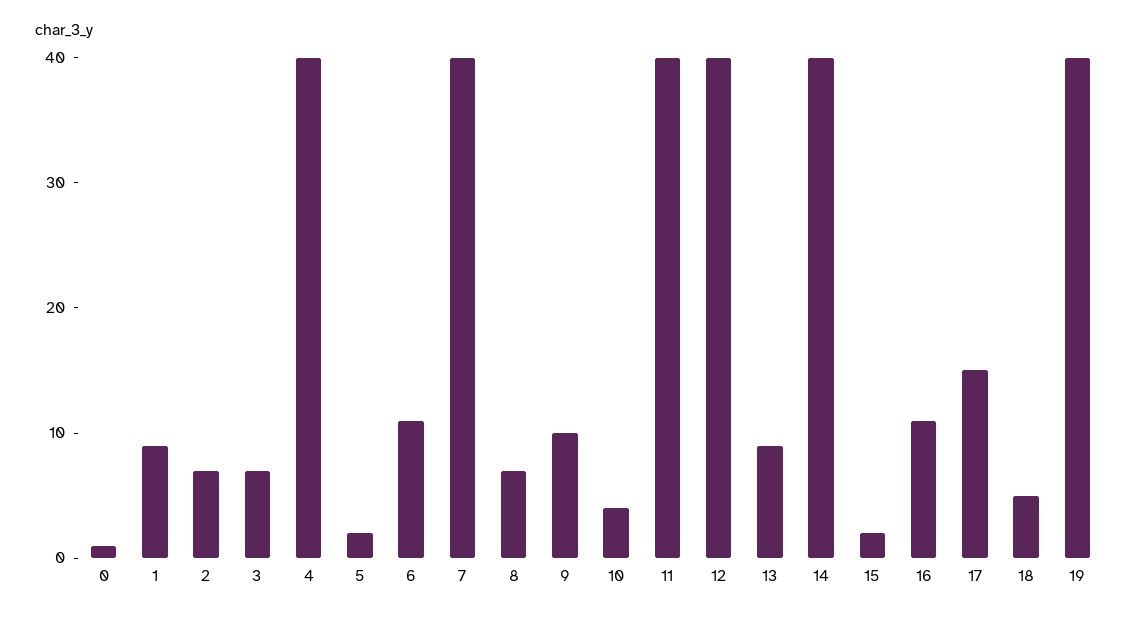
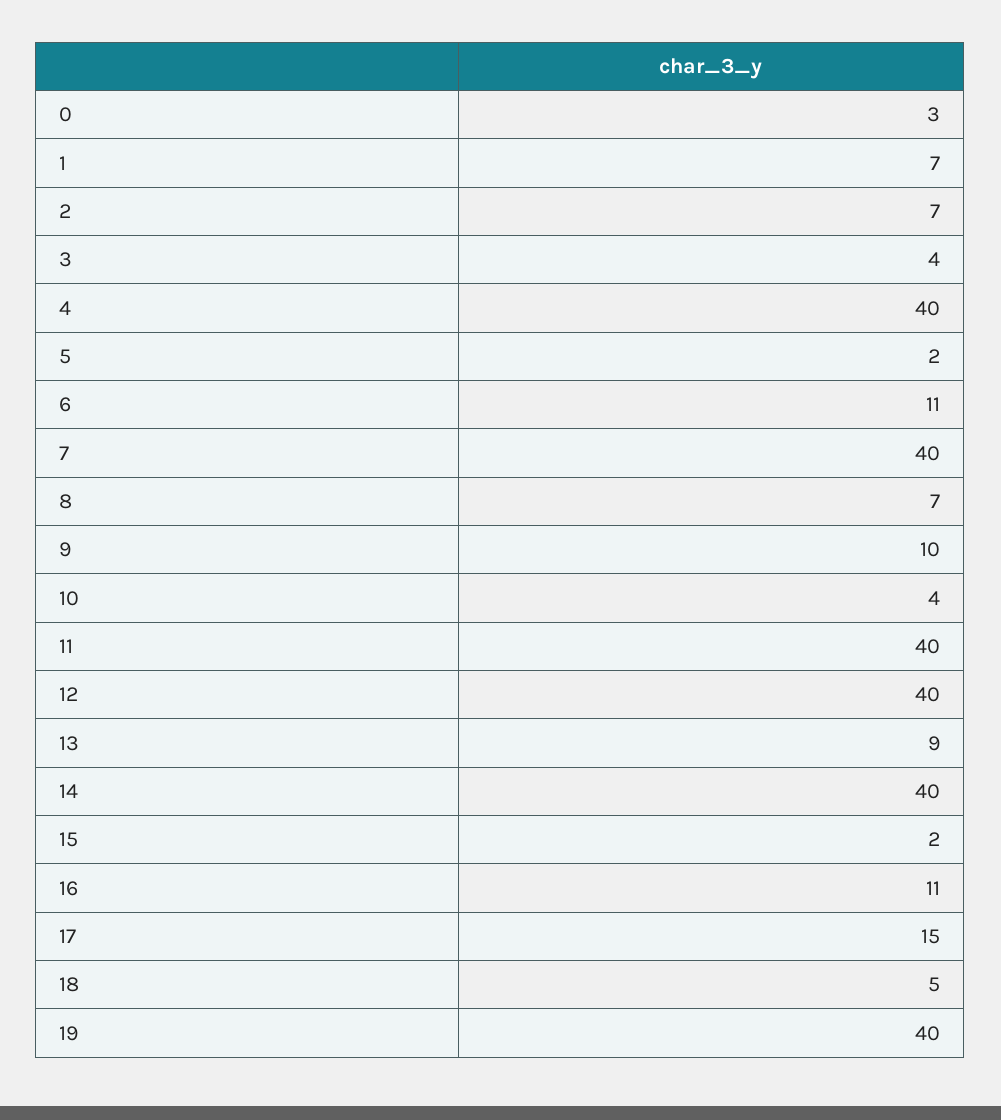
  {
-   "0": 1,
+   "0": 3,
-   "1": 9,
+   "1": 7,
    "2": 7,
-   "3": 7,
+   "3": 4,
    "4": 40,
    "5": 2,
    "6": 11,
    "7": 40,
    "8": 7,
    "9": 10,
    "10": 4,
    "11": 40,
    "12": 40,
    "13": 9,
    "14": 40,
    "15": 2,
    "16": 11,
    "17": 15,
    "18": 5,
    "19": 40
  }

